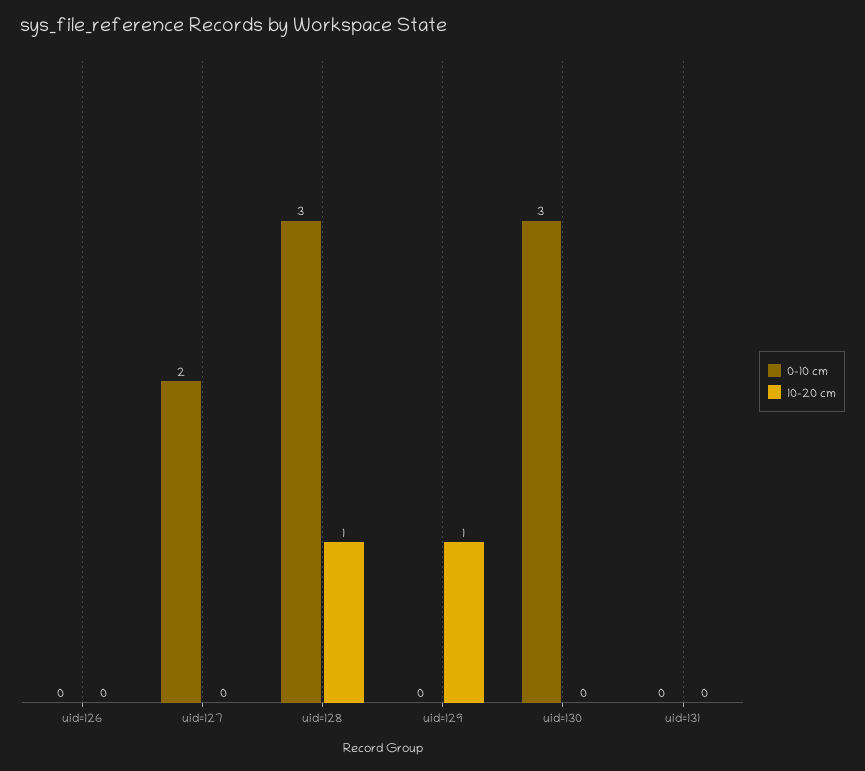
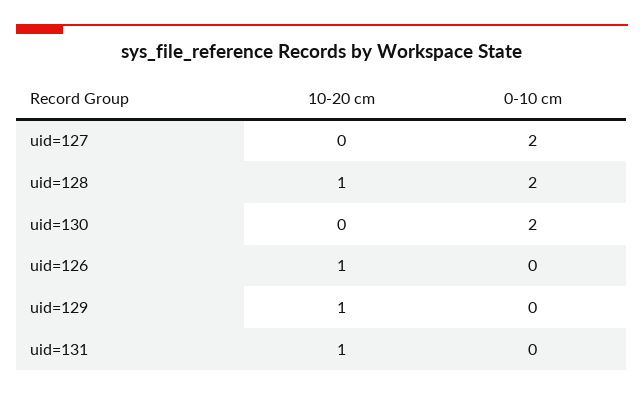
  {
    "0-10 cm": {
      "uid=126": 0,
      "uid=127": 2,
-     "uid=128": 3,
+     "uid=128": 2,
      "uid=129": 0,
-     "uid=130": 3,
+     "uid=130": 2,
      "uid=131": 0
    },
    "10-20 cm": {
-     "uid=126": 0,
+     "uid=126": 1,
      "uid=127": 0,
      "uid=128": 1,
      "uid=129": 1,
      "uid=130": 0,
-     "uid=131": 0
+     "uid=131": 1
    }
  }

